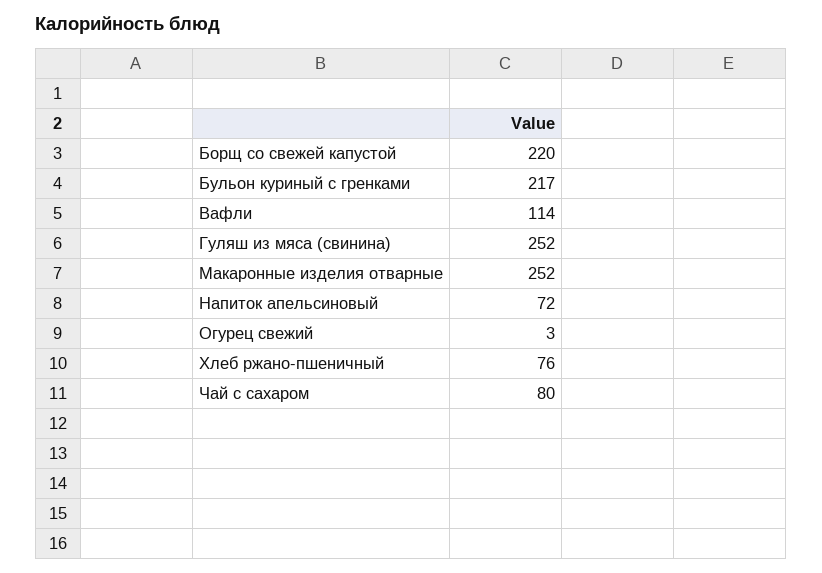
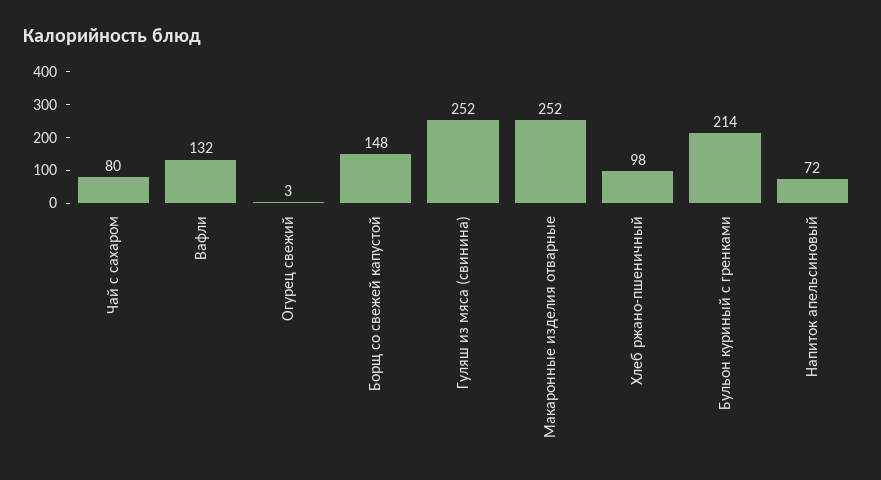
  {
-   "Борщ со свежей капустой": 220,
+   "Борщ со свежей капустой": 148,
-   "Бульон куриный с гренками": 217,
+   "Бульон куриный с гренками": 214,
-   "Вафли": 114,
+   "Вафли": 132,
    "Гуляш из мяса (свинина)": 252,
    "Макаронные изделия отварные": 252,
    "Напиток апельсиновый": 72,
    "Огурец свежий": 3,
-   "Хлеб ржано-пшеничный": 76,
+   "Хлеб ржано-пшеничный": 98,
    "Чай с сахаром": 80
  }

